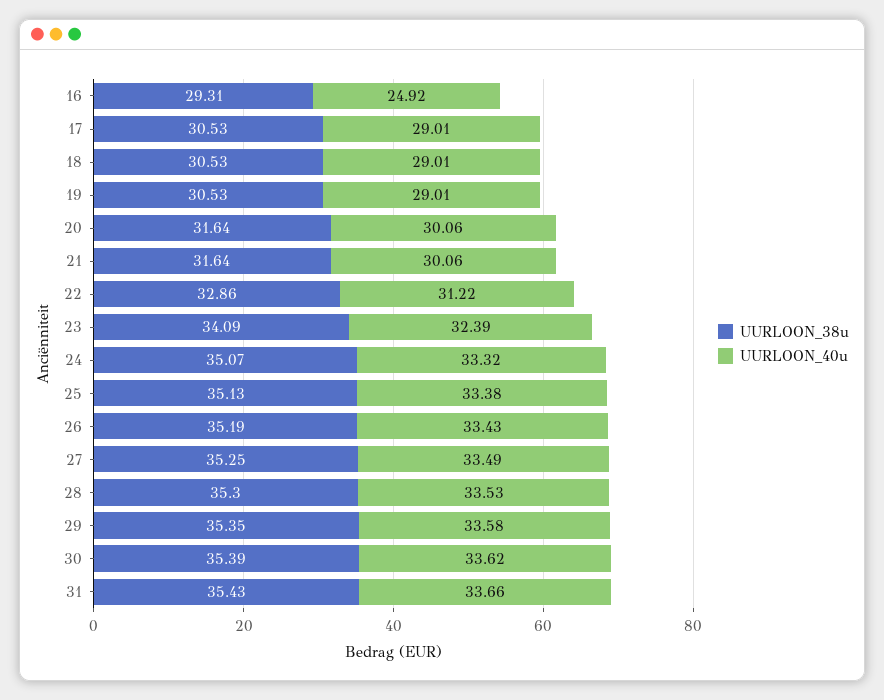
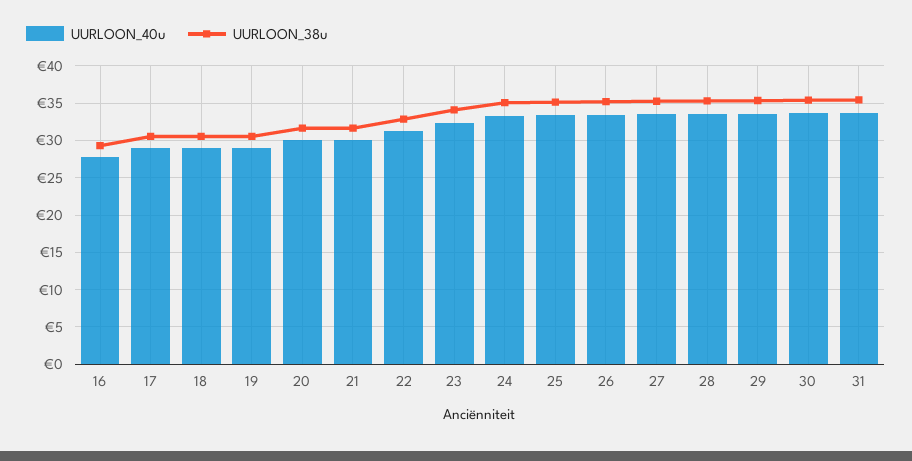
  {
    "UURLOON_38u": {
      "16": 29.31,
      "17": 30.53,
      "18": 30.53,
      "19": 30.53,
      "20": 31.64,
      "21": 31.64,
      "22": 32.86,
      "23": 34.09,
      "24": 35.07,
      "25": 35.13,
      "26": 35.19,
      "27": 35.25,
      "28": 35.3,
      "29": 35.35,
      "30": 35.39,
      "31": 35.43
    },
    "UURLOON_40u": {
-     "16": 24.92,
+     "16": 28,
      "17": 29.01,
      "18": 29.01,
      "19": 29.01,
      "20": 30.06,
      "21": 30.06,
      "22": 31.22,
      "23": 32.39,
      "24": 33.32,
      "25": 33.38,
      "26": 33.43,
      "27": 33.49,
      "28": 33.53,
      "29": 33.58,
      "30": 33.62,
      "31": 33.66
    }
  }

